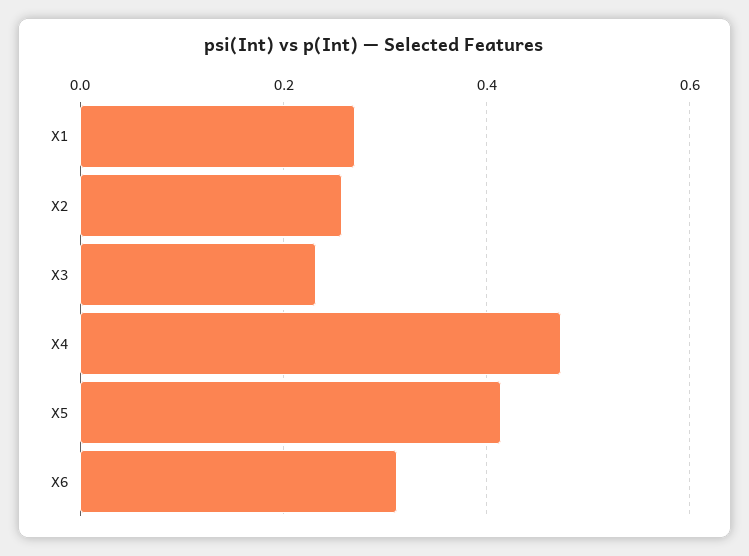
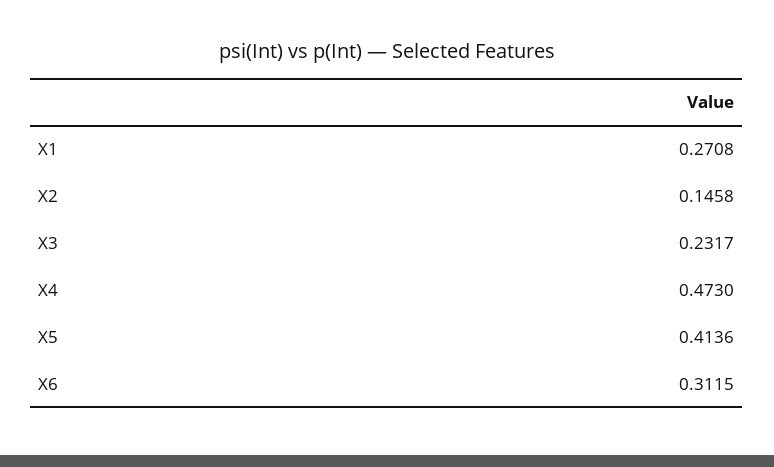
  {
    "X1": 0.2708,
-   "X2": 0.26,
+   "X2": 0.1458,
    "X3": 0.2317,
    "X4": 0.473,
    "X5": 0.4136,
    "X6": 0.3115
  }

